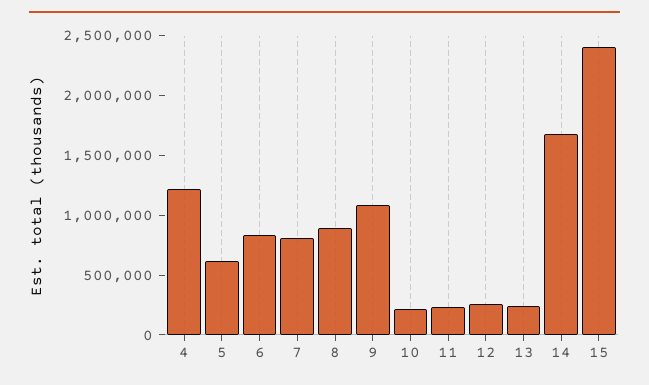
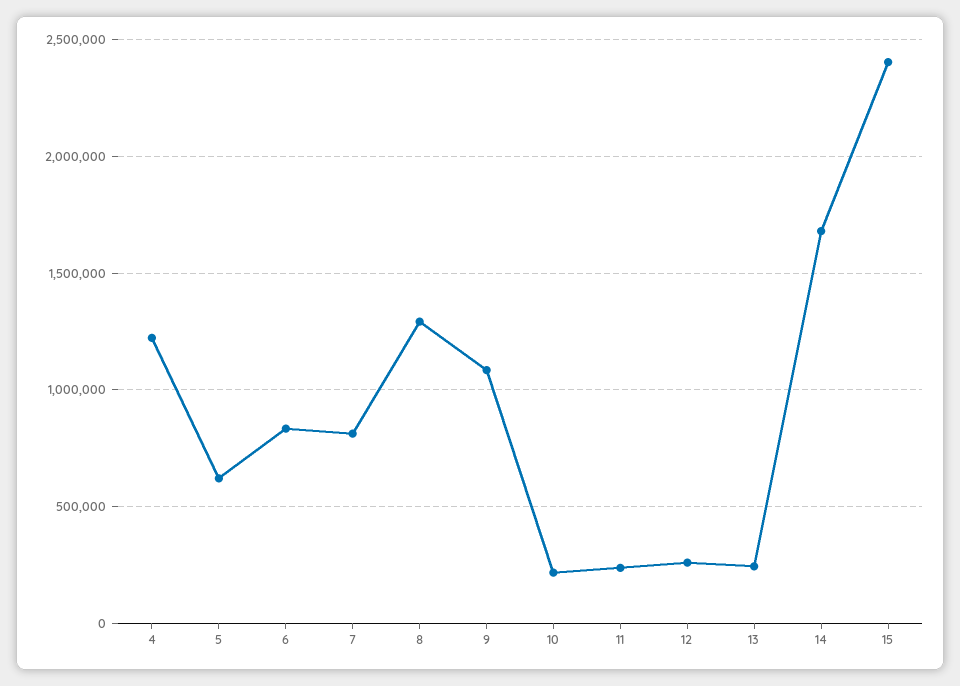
  {
    "4": 1200000,
    "5": 600000,
    "6": 850000,
    "7": 800000,
-   "8": 900000,
+   "8": 1300000,
    "9": 1100000,
    "10": 200000,
    "11": 250000,
    "12": 250000,
    "13": 250000,
    "14": 1700000,
    "15": 2400000
  }

